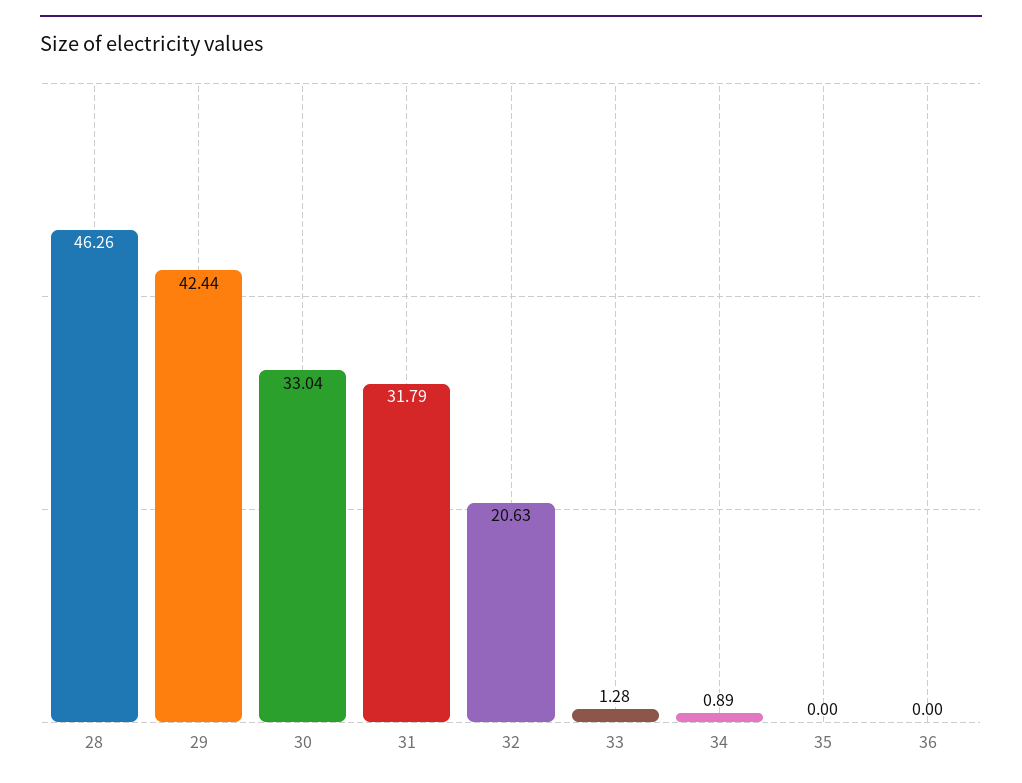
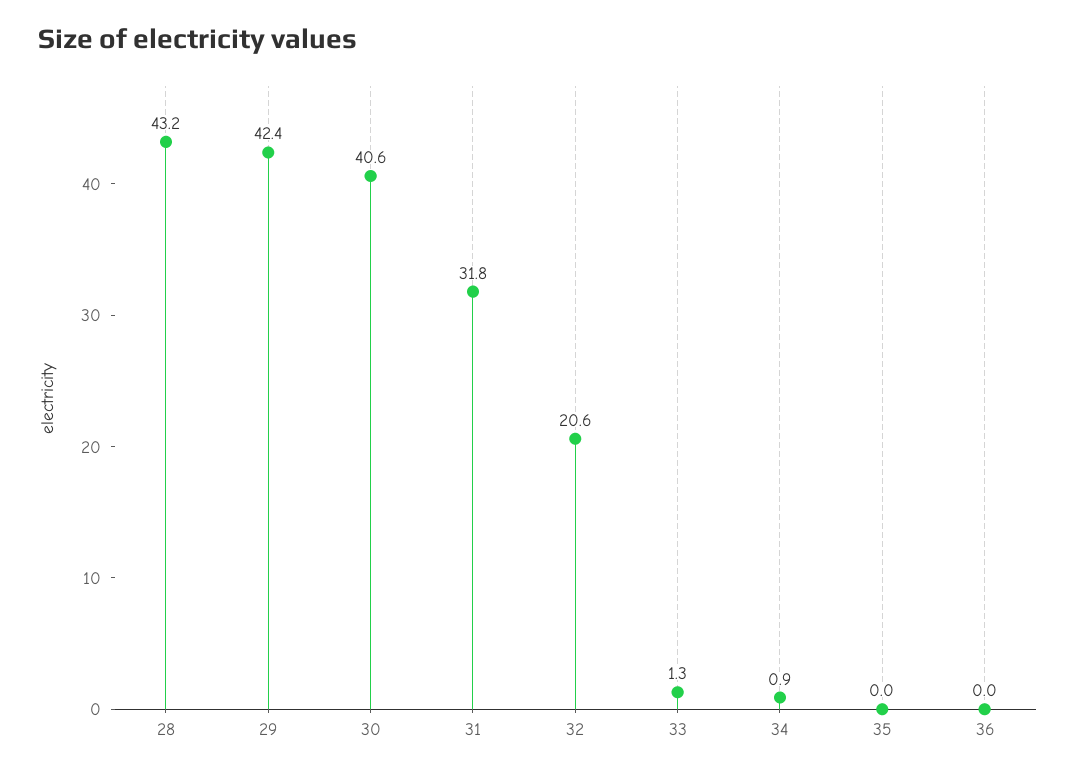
  {
-   "28": 46.26,
+   "28": 43.2,
    "29": 42.44,
-   "30": 33.04,
+   "30": 40.6,
    "31": 31.79,
    "32": 20.63,
    "33": 1.28,
    "34": 0.89,
    "35": 0,
    "36": 0
  }

